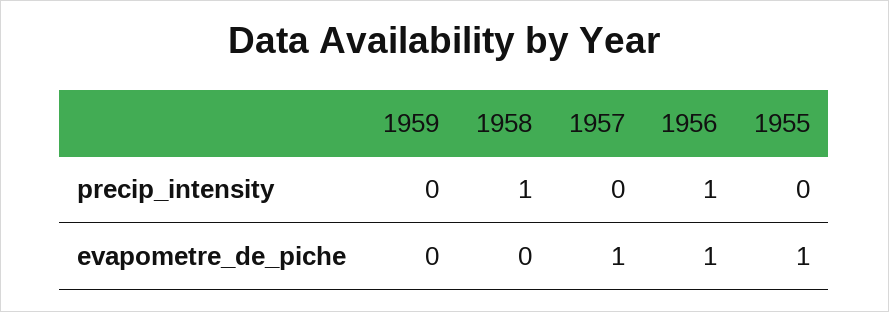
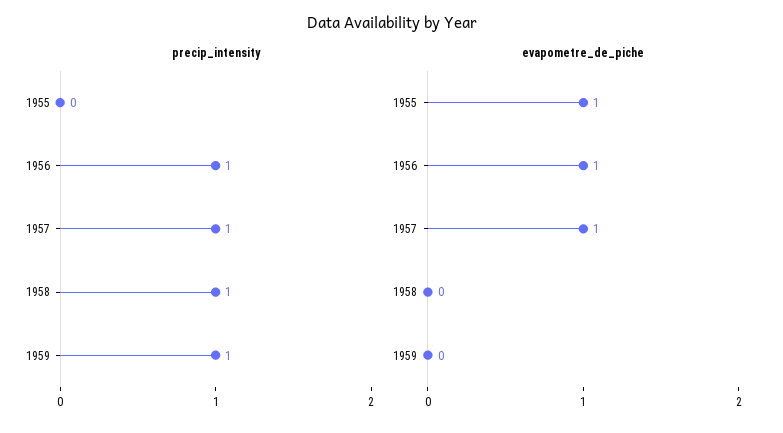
  {
    "precip_intensity": {
-     "1959": 0,
+     "1959": 1,
      "1958": 1,
-     "1957": 0,
+     "1957": 1,
      "1956": 1,
      "1955": 0
    },
    "evapometre_de_piche": {
      "1959": 0,
      "1958": 0,
      "1957": 1,
      "1956": 1,
      "1955": 1
    }
  }

